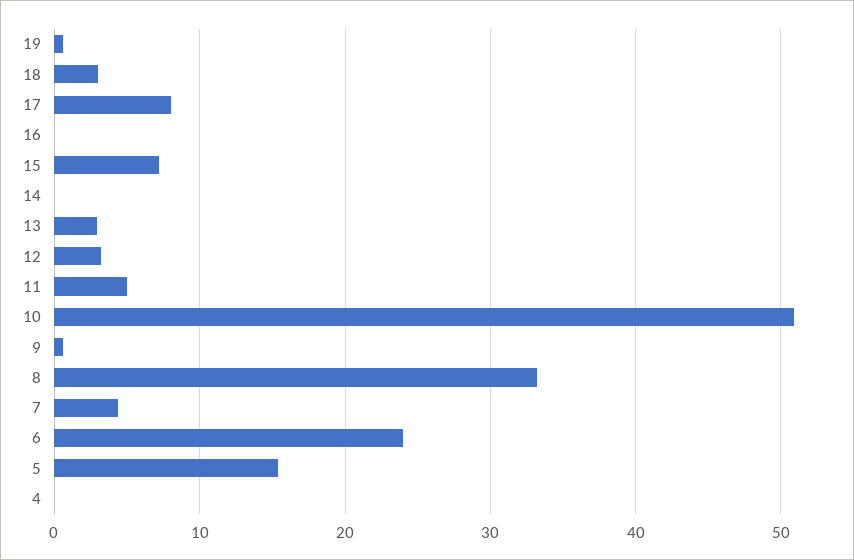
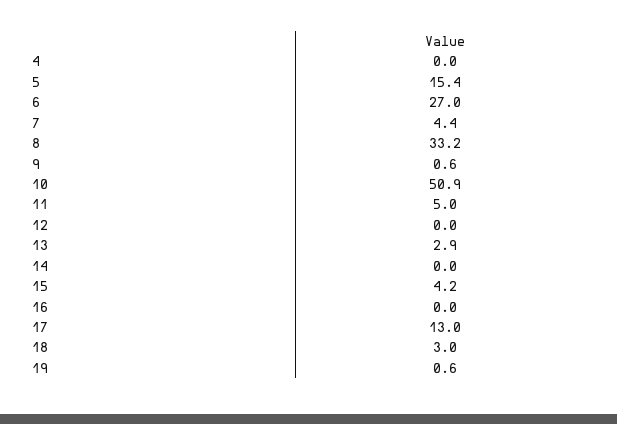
  {
    "19": 0.6,
    "18": 3,
-   "17": 8,
+   "17": 13,
    "16": 0,
-   "15": 7,
+   "15": 4.2,
    "14": 0,
    "13": 2.9,
-   "12": 3,
+   "12": 0,
    "11": 5,
    "10": 50.9,
    "9": 0.6,
    "8": 33.2,
    "7": 4.4,
-   "6": 24,
+   "6": 27,
    "5": 15.4,
    "4": 0
  }

